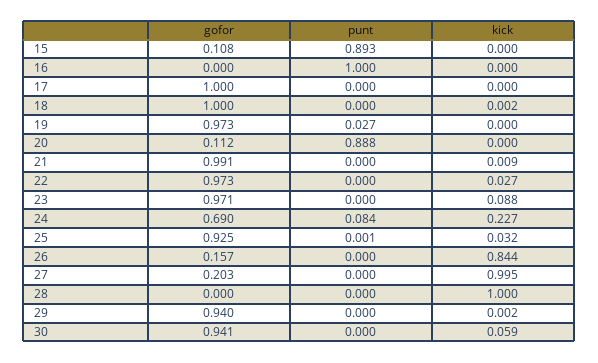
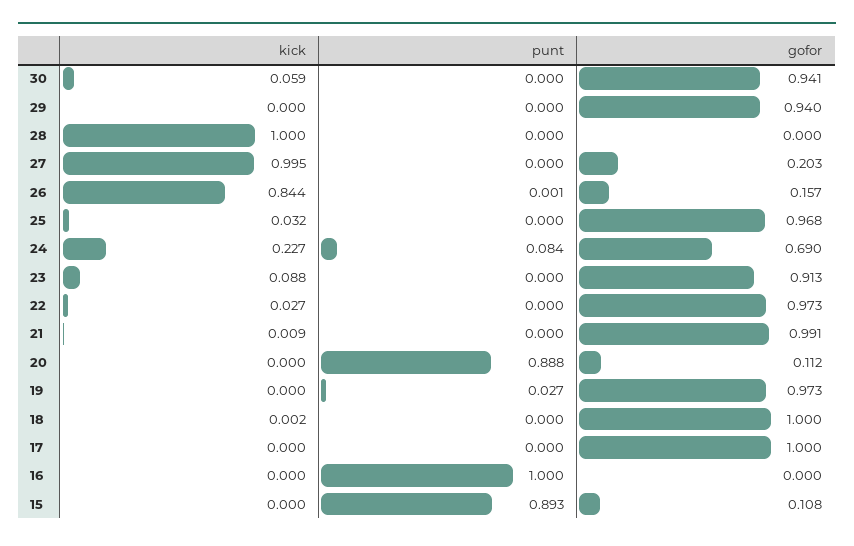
  {
    "gofor": {
      "15": 0.108,
      "16": 0,
      "17": 1,
      "18": 1,
      "19": 0.973,
      "20": 0.112,
      "21": 0.991,
      "22": 0.973,
-     "23": 0.971,
+     "23": 0.913,
      "24": 0.69,
-     "25": 0.925,
+     "25": 0.968,
      "26": 0.157,
      "27": 0.203,
      "28": 0,
      "29": 0.94,
      "30": 0.941
    },
    "punt": {
      "15": 0.893,
      "16": 1,
      "17": 0,
      "18": 0,
      "19": 0.027,
      "20": 0.888,
      "21": 0,
      "22": 0,
      "23": 0,
      "24": 0.084,
-     "25": 0.001,
+     "25": 0,
-     "26": 0,
+     "26": 0.001,
      "27": 0,
      "28": 0,
      "29": 0,
      "30": 0
    },
    "kick": {
      "15": 0,
      "16": 0,
      "17": 0,
      "18": 0.002,
      "19": 0,
      "20": 0,
      "21": 0.009,
      "22": 0.027,
      "23": 0.088,
      "24": 0.227,
      "25": 0.032,
      "26": 0.844,
      "27": 0.995,
      "28": 1,
-     "29": 0.002,
+     "29": 0,
      "30": 0.059
    }
  }

